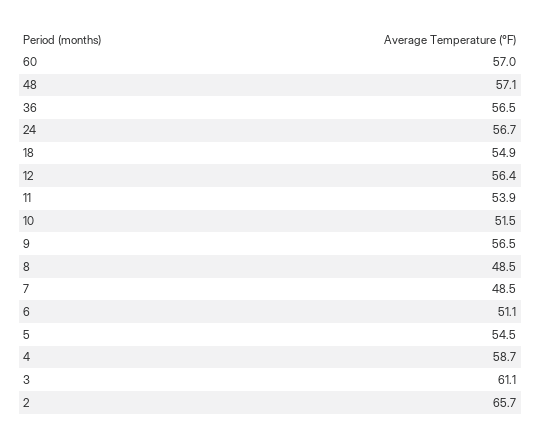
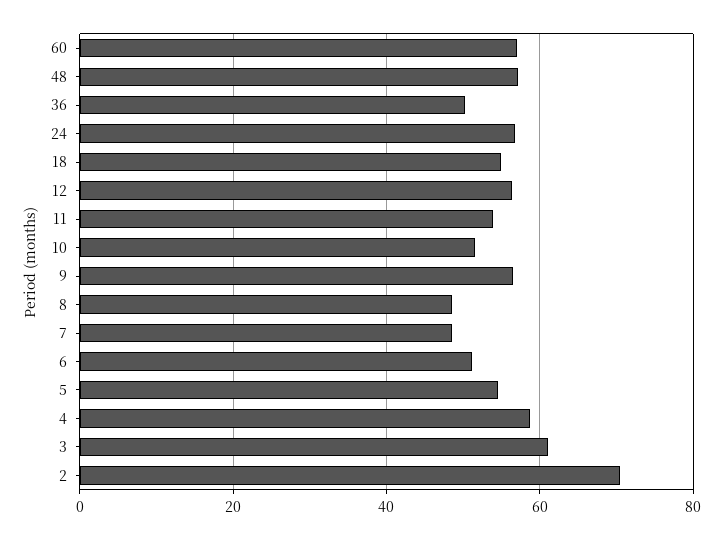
  {
    "60": 57,
    "48": 57.1,
-   "36": 56.5,
+   "36": 50,
    "24": 56.7,
    "18": 54.9,
    "12": 56.4,
    "11": 53.9,
    "10": 51.5,
    "9": 56.5,
    "8": 48.5,
    "7": 48.5,
    "6": 51.1,
    "5": 54.5,
    "4": 58.7,
    "3": 61.1,
-   "2": 65.7
+   "2": 70
  }

